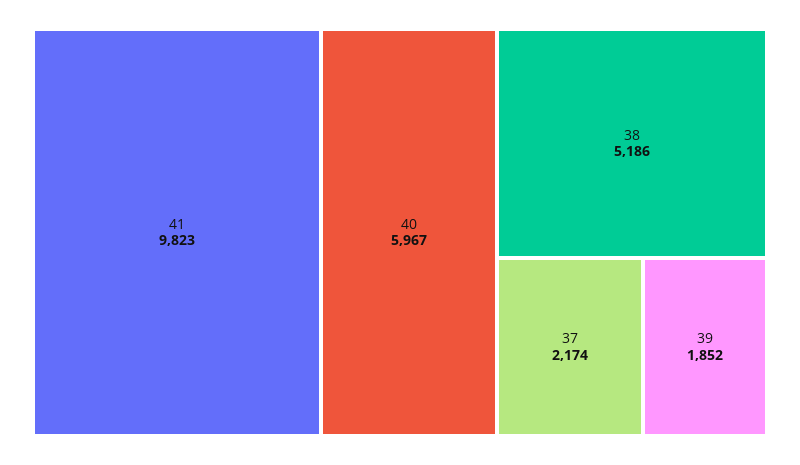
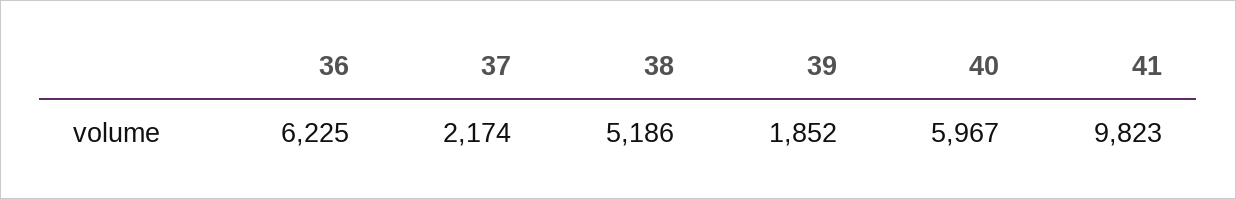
  {
    "41": 9823,
    "40": 5967,
    "38": 5186,
    "37": 2174,
-   "39": 1852
+   "39": 1852,
+   "36": 6225
  }

